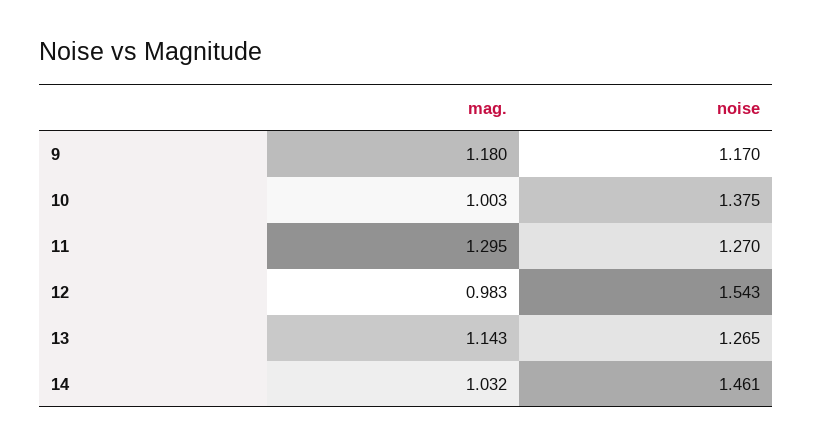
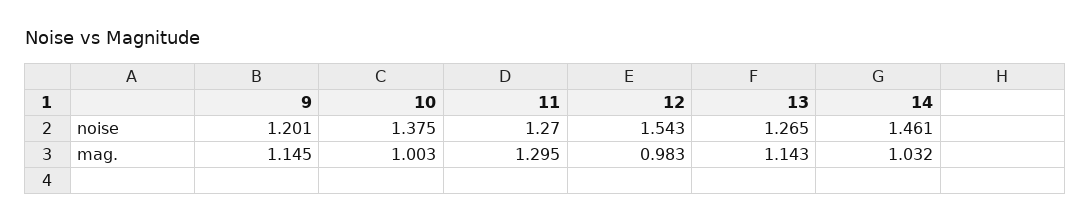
  {
    "mag.": {
-     "9": 1.18,
+     "9": 1.145,
      "10": 1.003,
      "11": 1.295,
      "12": 0.983,
      "13": 1.143,
      "14": 1.032
    },
    "noise": {
-     "9": 1.17,
+     "9": 1.201,
      "10": 1.375,
      "11": 1.27,
      "12": 1.543,
      "13": 1.265,
      "14": 1.461
    }
  }

